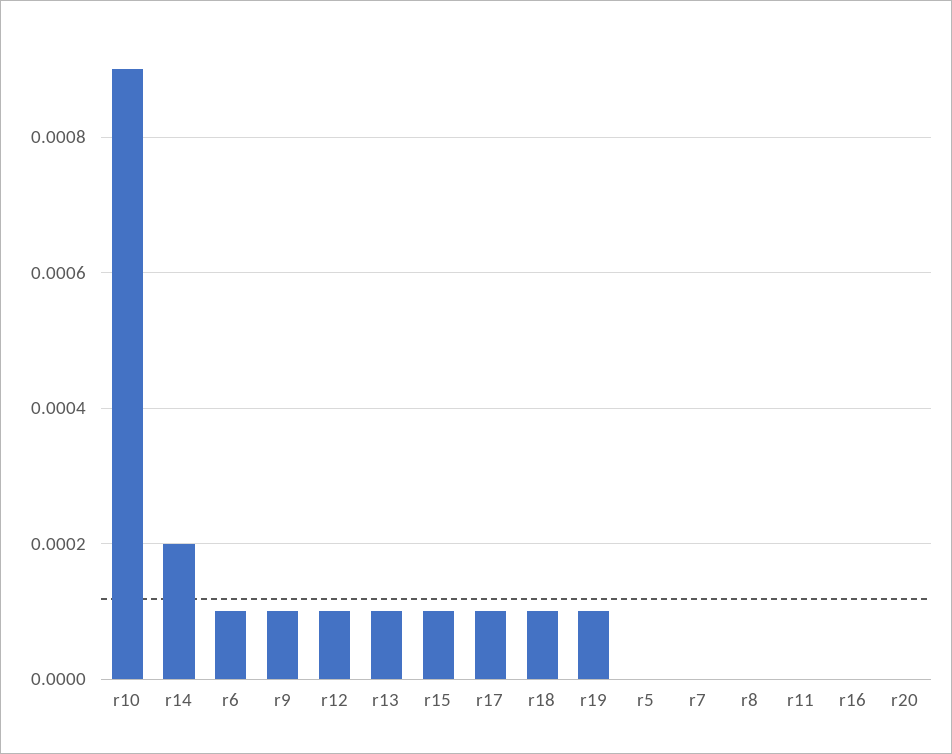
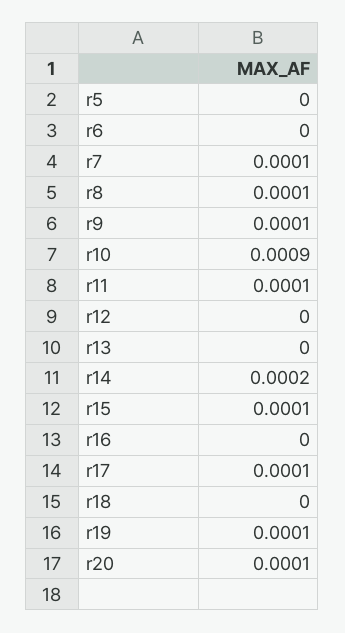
  {
    "r10": 0.0009,
    "r14": 0.0002,
-   "r6": 0.0001,
+   "r6": 0,
    "r9": 0.0001,
-   "r12": 0.0001,
+   "r12": 0,
-   "r13": 0.0001,
+   "r13": 0,
    "r15": 0.0001,
    "r17": 0.0001,
-   "r18": 0.0001,
+   "r18": 0,
    "r19": 0.0001,
    "r5": 0,
-   "r7": 0,
+   "r7": 0.0001,
-   "r8": 0,
+   "r8": 0.0001,
-   "r11": 0,
+   "r11": 0.0001,
    "r16": 0,
-   "r20": 0
+   "r20": 0.0001
  }

